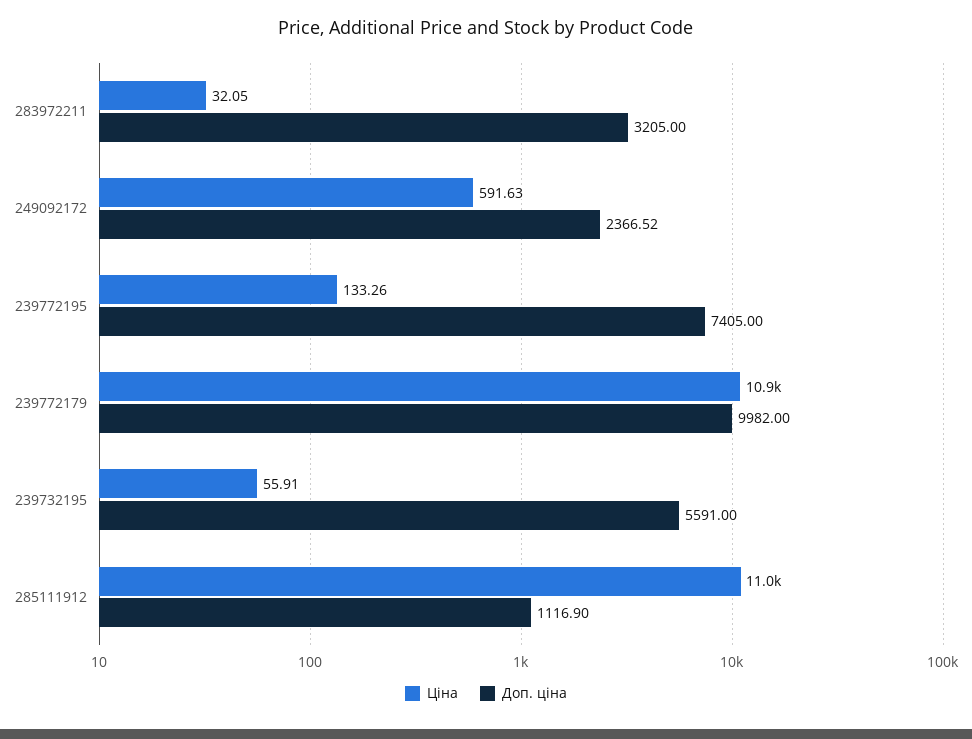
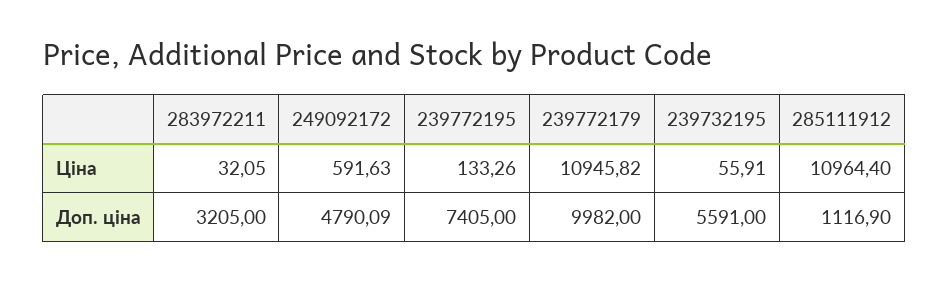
  {
    "Ціна": {
      "283972211": 32.05,
      "249092172": 591.63,
      "239772195": 133.26,
      "239772179": 10945.82,
      "239732195": 55.91,
      "285111912": 10964.4
    },
    "Доп. ціна": {
      "283972211": 3205,
-     "249092172": 2366.52,
+     "249092172": 4790.09,
      "239772195": 7405,
      "239772179": 9982,
      "239732195": 5591,
      "285111912": 1116.9
    }
  }

